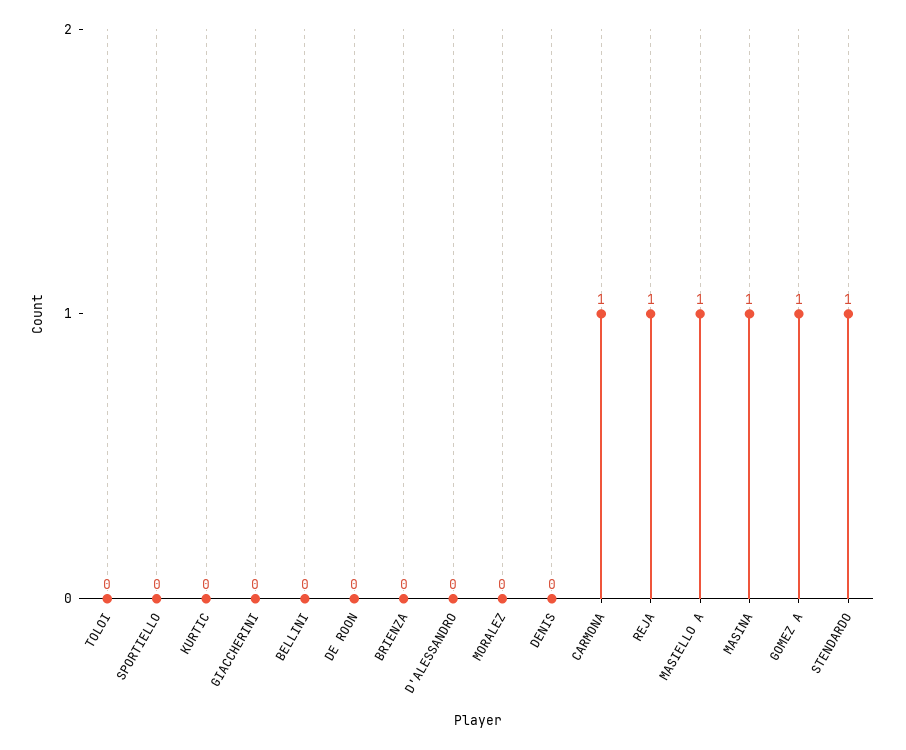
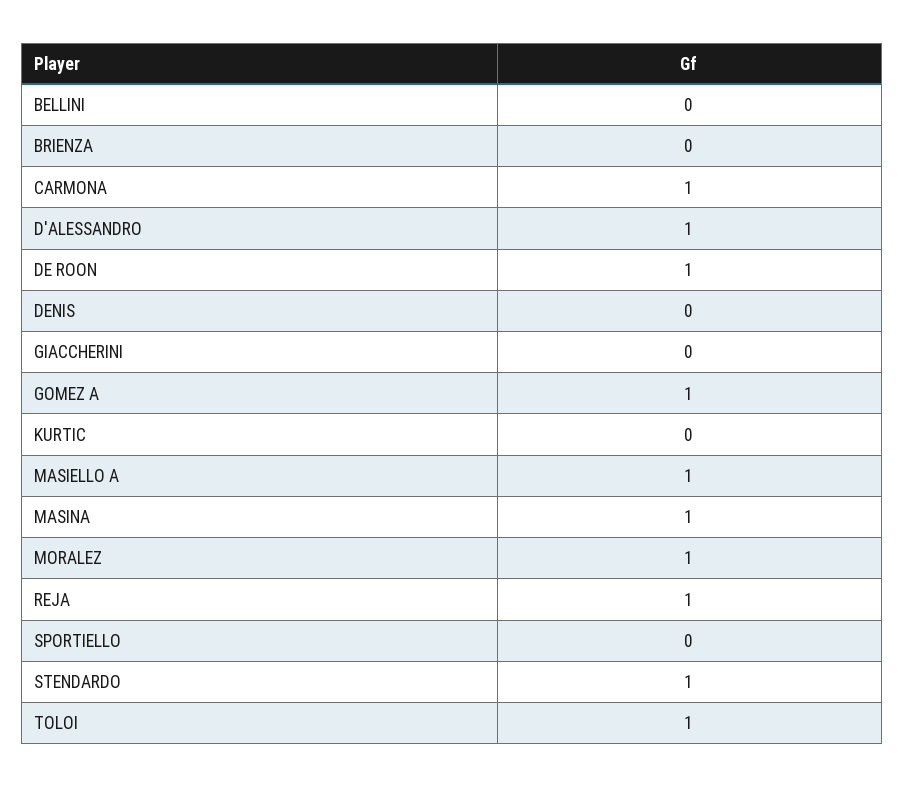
  {
-   "TOLOI": 0,
+   "TOLOI": 1,
    "SPORTIELLO": 0,
    "KURTIC": 0,
    "GIACCHERINI": 0,
    "BELLINI": 0,
-   "DE ROON": 0,
+   "DE ROON": 1,
    "BRIENZA": 0,
-   "D'ALESSANDRO": 0,
+   "D'ALESSANDRO": 1,
-   "MORALEZ": 0,
+   "MORALEZ": 1,
    "DENIS": 0,
    "CARMONA": 1,
    "REJA": 1,
    "MASIELLO A": 1,
    "MASINA": 1,
    "GOMEZ A": 1,
    "STENDARDO": 1
  }

